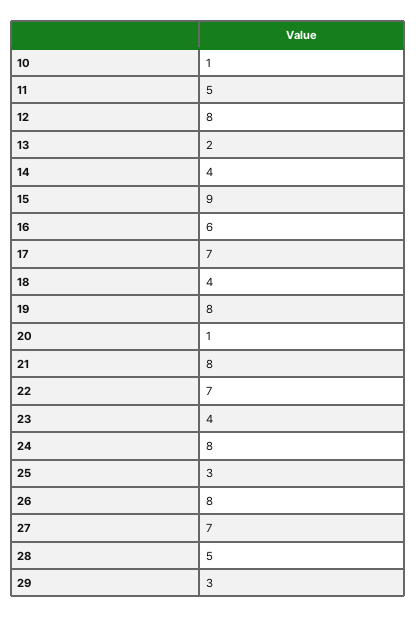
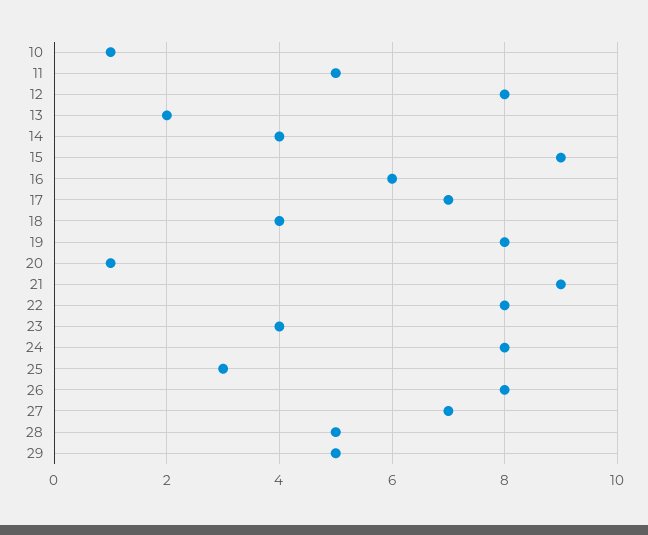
  {
    "10": 1,
    "11": 5,
    "12": 8,
    "13": 2,
    "14": 4,
    "15": 9,
    "16": 6,
    "17": 7,
    "18": 4,
    "19": 8,
    "20": 1,
-   "21": 8,
+   "21": 9,
-   "22": 7,
+   "22": 8,
    "23": 4,
    "24": 8,
    "25": 3,
    "26": 8,
    "27": 7,
    "28": 5,
-   "29": 3
+   "29": 5
  }

